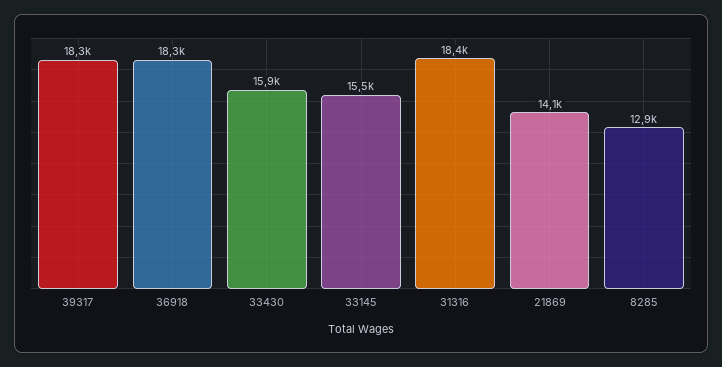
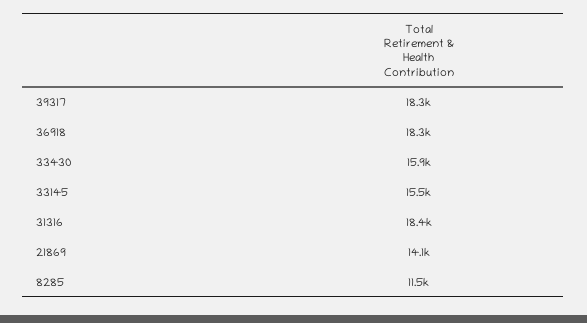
  {
    "39317": 18300,
    "36918": 18300,
    "33430": 15900,
    "33145": 15500,
    "31316": 18400,
    "21869": 14100,
-   "8285": 12900
+   "8285": 11500
  }

